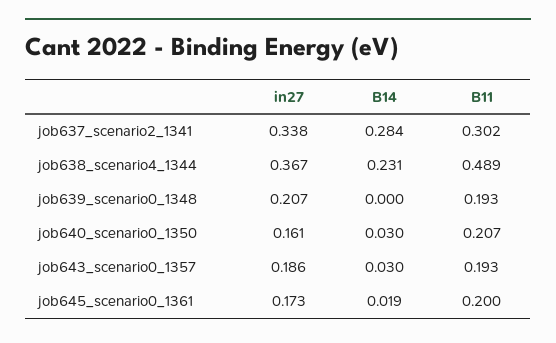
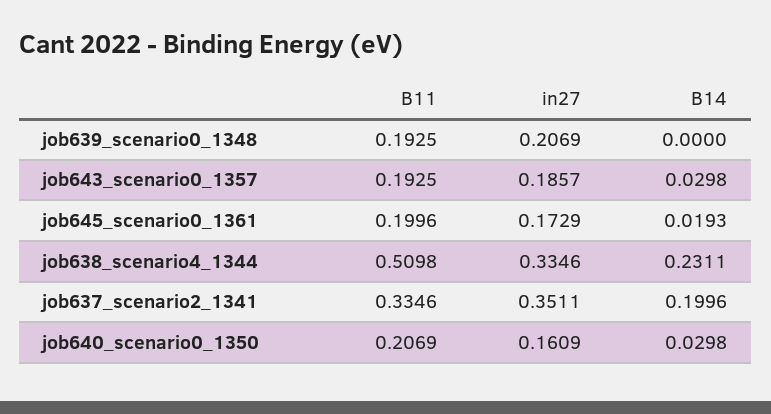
  {
    "in27": {
-     "job637_scenario2_1341": 0.338,
+     "job637_scenario2_1341": 0.3511,
-     "job638_scenario4_1344": 0.367,
+     "job638_scenario4_1344": 0.3346,
      "job639_scenario0_1348": 0.2069,
      "job640_scenario0_1350": 0.1609,
      "job643_scenario0_1357": 0.1857,
      "job645_scenario0_1361": 0.1729
    },
    "B14": {
-     "job637_scenario2_1341": 0.284,
+     "job637_scenario2_1341": 0.1996,
      "job638_scenario4_1344": 0.2311,
      "job639_scenario0_1348": 0,
      "job640_scenario0_1350": 0.0298,
      "job643_scenario0_1357": 0.0298,
      "job645_scenario0_1361": 0.0193
    },
    "B11": {
-     "job637_scenario2_1341": 0.302,
+     "job637_scenario2_1341": 0.3346,
-     "job638_scenario4_1344": 0.489,
+     "job638_scenario4_1344": 0.5098,
      "job639_scenario0_1348": 0.1925,
      "job640_scenario0_1350": 0.2069,
      "job643_scenario0_1357": 0.1925,
      "job645_scenario0_1361": 0.1996
    }
  }

